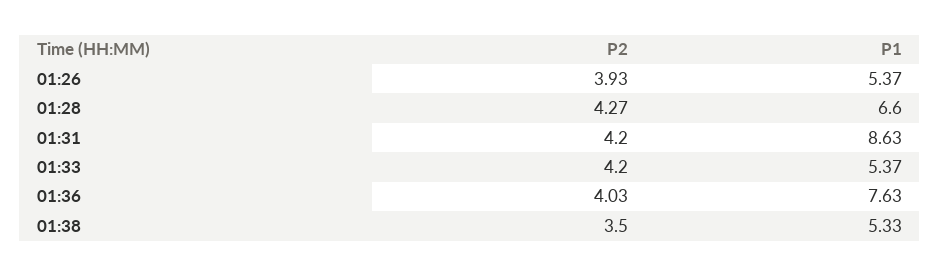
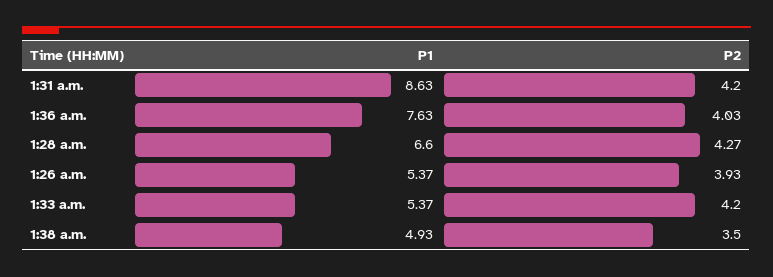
  {
    "P2": {
      "01:26": 3.93,
      "01:28": 4.27,
      "01:31": 4.2,
      "01:33": 4.2,
      "01:36": 4.03,
      "01:38": 3.5
    },
    "P1": {
      "01:26": 5.37,
      "01:28": 6.6,
      "01:31": 8.63,
      "01:33": 5.37,
      "01:36": 7.63,
-     "01:38": 5.33
+     "01:38": 4.93
    }
  }

